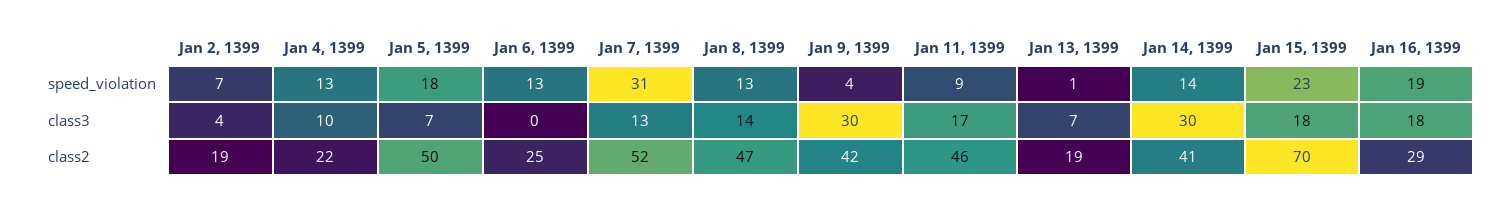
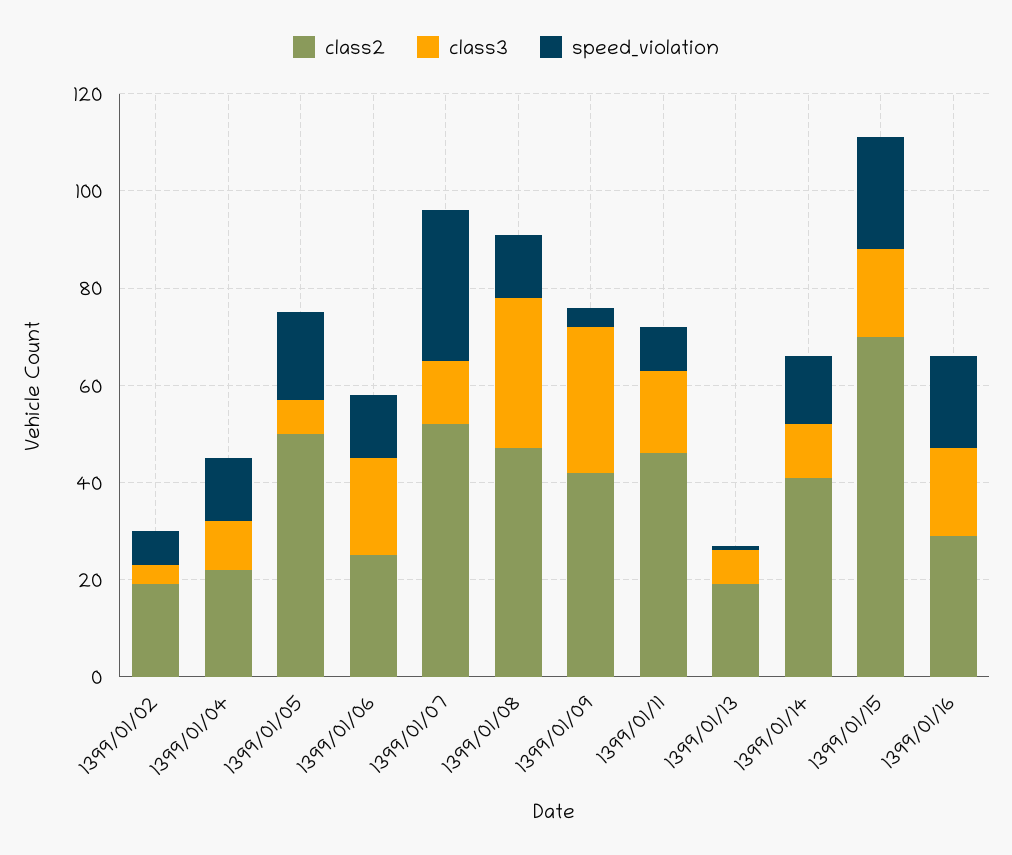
  {
    "speed_violation": {
      "Jan 2, 1399": 7,
      "Jan 4, 1399": 13,
      "Jan 5, 1399": 18,
      "Jan 6, 1399": 13,
      "Jan 7, 1399": 31,
      "Jan 8, 1399": 13,
      "Jan 9, 1399": 4,
      "Jan 11, 1399": 9,
      "Jan 13, 1399": 1,
      "Jan 14, 1399": 14,
      "Jan 15, 1399": 23,
      "Jan 16, 1399": 19
    },
    "class3": {
      "Jan 2, 1399": 4,
      "Jan 4, 1399": 10,
      "Jan 5, 1399": 7,
-     "Jan 6, 1399": 0,
+     "Jan 6, 1399": 20,
      "Jan 7, 1399": 13,
-     "Jan 8, 1399": 14,
+     "Jan 8, 1399": 30,
      "Jan 9, 1399": 30,
      "Jan 11, 1399": 17,
      "Jan 13, 1399": 7,
-     "Jan 14, 1399": 30,
+     "Jan 14, 1399": 10,
      "Jan 15, 1399": 18,
      "Jan 16, 1399": 18
    },
    "class2": {
      "Jan 2, 1399": 19,
      "Jan 4, 1399": 22,
      "Jan 5, 1399": 50,
      "Jan 6, 1399": 25,
      "Jan 7, 1399": 52,
      "Jan 8, 1399": 47,
      "Jan 9, 1399": 42,
      "Jan 11, 1399": 46,
      "Jan 13, 1399": 19,
      "Jan 14, 1399": 41,
      "Jan 15, 1399": 70,
      "Jan 16, 1399": 29
    }
  }

